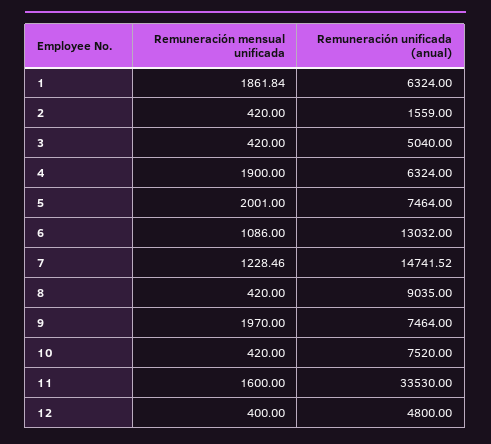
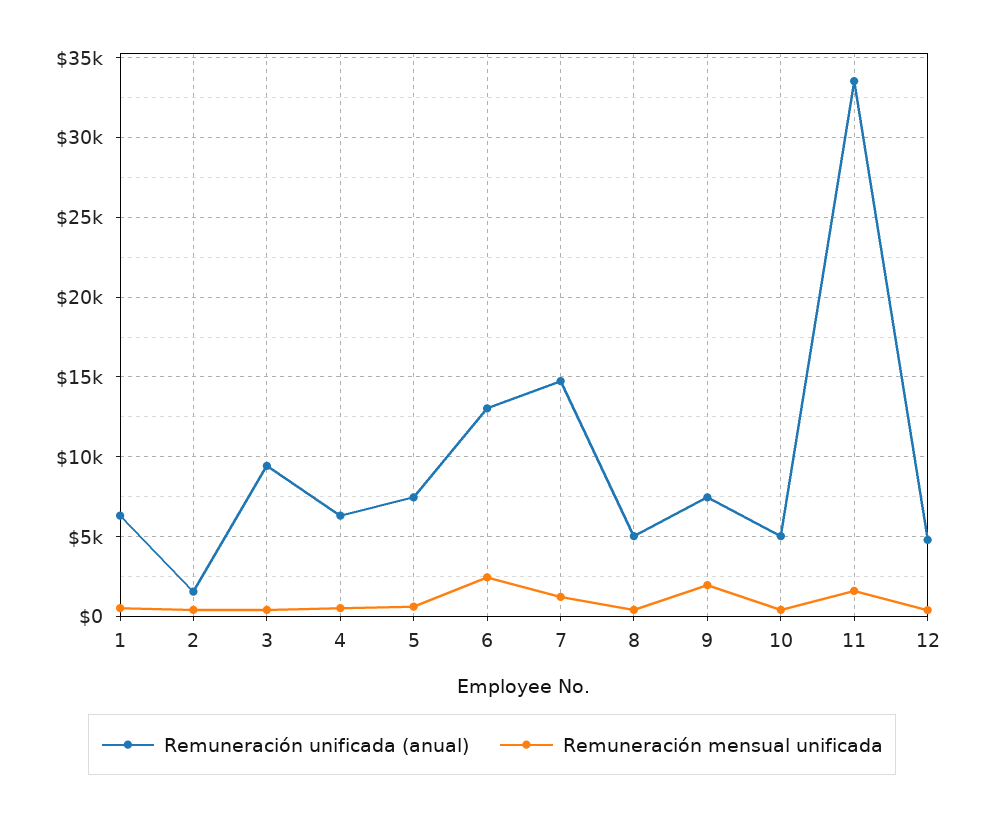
  {
    "Remuneración mensual unificada": {
-     "1": 1861.84,
+     "1": 500,
      "2": 420,
      "3": 420,
-     "4": 1900,
+     "4": 500,
-     "5": 2001,
+     "5": 500,
-     "6": 1086,
+     "6": 2500,
      "7": 1228.46,
      "8": 420,
      "9": 1970,
      "10": 420,
      "11": 1600,
      "12": 400
    },
    "Remuneración unificada (anual)": {
      "1": 6324,
      "2": 1559,
-     "3": 5040,
+     "3": 9500,
      "4": 6324,
      "5": 7464,
      "6": 13032,
      "7": 14741.52,
-     "8": 9035,
+     "8": 5000,
      "9": 7464,
-     "10": 7520,
+     "10": 5000,
      "11": 33530,
      "12": 4800
    }
  }

